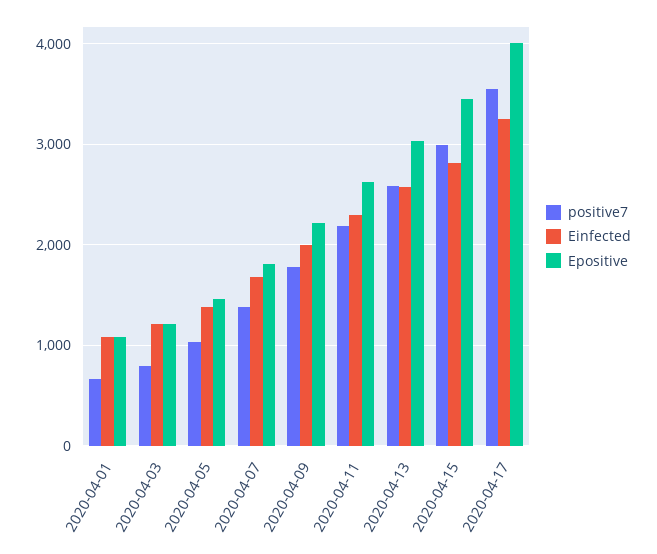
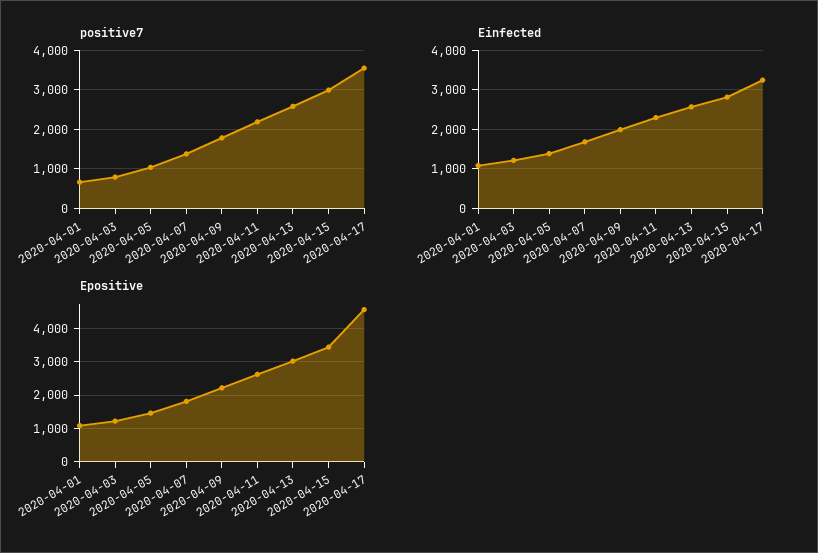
  {
    "positive7": {
      "2020-04-01": 700,
      "2020-04-03": 800,
      "2020-04-05": 1000,
      "2020-04-07": 1400,
      "2020-04-09": 1800,
      "2020-04-11": 2200,
      "2020-04-13": 2600,
      "2020-04-15": 3000,
      "2020-04-17": 3500
    },
    "Einfected": {
      "2020-04-01": 1100,
      "2020-04-03": 1200,
      "2020-04-05": 1400,
      "2020-04-07": 1700,
      "2020-04-09": 2000,
      "2020-04-11": 2300,
      "2020-04-13": 2600,
      "2020-04-15": 2800,
      "2020-04-17": 3200
    },
    "Epositive": {
      "2020-04-01": 1100,
      "2020-04-03": 1200,
      "2020-04-05": 1500,
      "2020-04-07": 1800,
      "2020-04-09": 2200,
      "2020-04-11": 2600,
      "2020-04-13": 3000,
      "2020-04-15": 3400,
-     "2020-04-17": 4000
+     "2020-04-17": 4600
    }
  }

